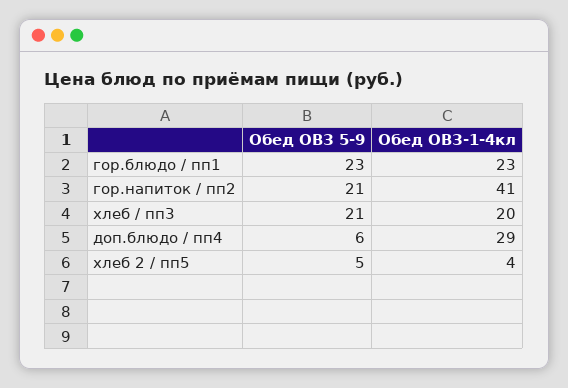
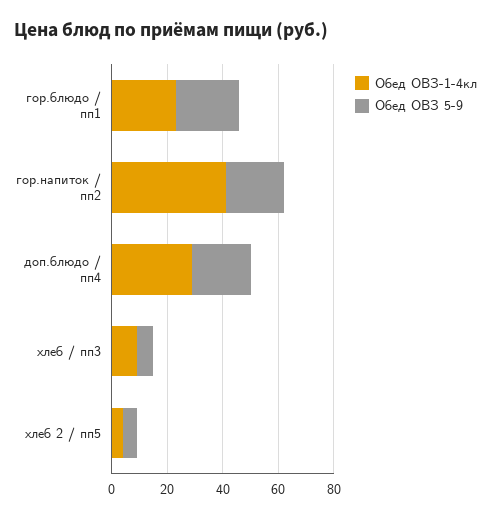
  {
    "Обед ОВЗ 5-9": {
      "гор.блюдо / пп1": 23,
      "гор.напиток / пп2": 21,
-     "хлеб / пп3": 21,
+     "хлеб / пп3": 5,
-     "доп.блюдо / пп4": 6,
+     "доп.блюдо / пп4": 20,
      "хлеб 2 / пп5": 5
    },
    "Обед ОВЗ-1-4кл": {
      "гор.блюдо / пп1": 23,
      "гор.напиток / пп2": 41,
-     "хлеб / пп3": 20,
+     "хлеб / пп3": 10,
      "доп.блюдо / пп4": 29,
      "хлеб 2 / пп5": 4
    }
  }

